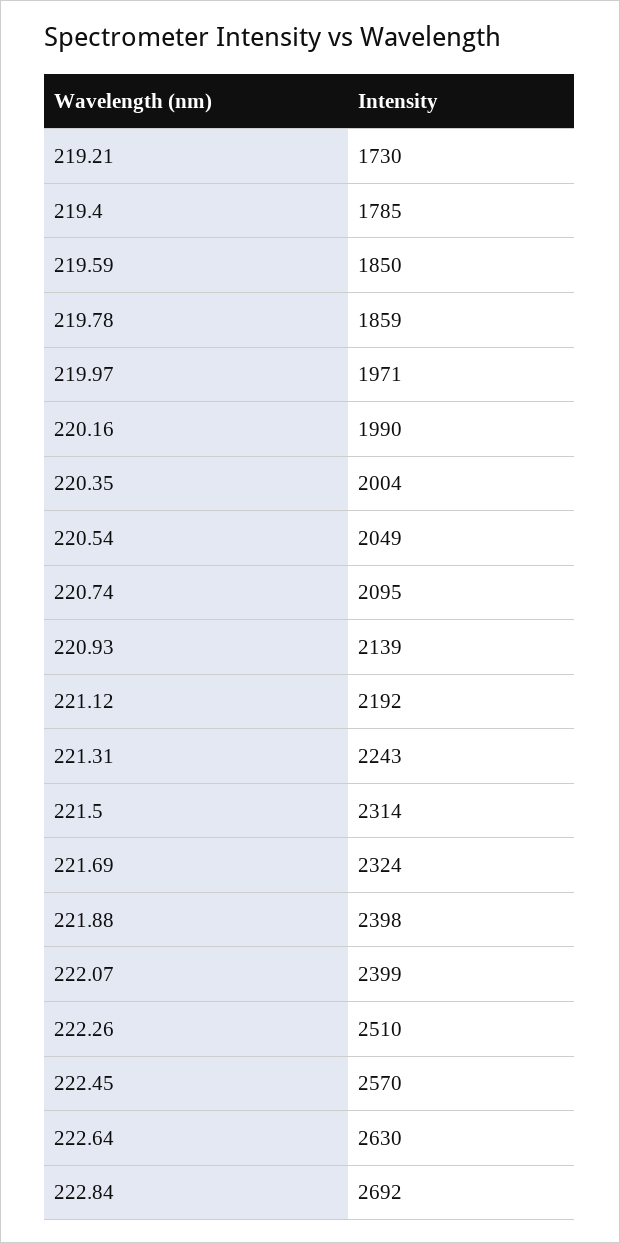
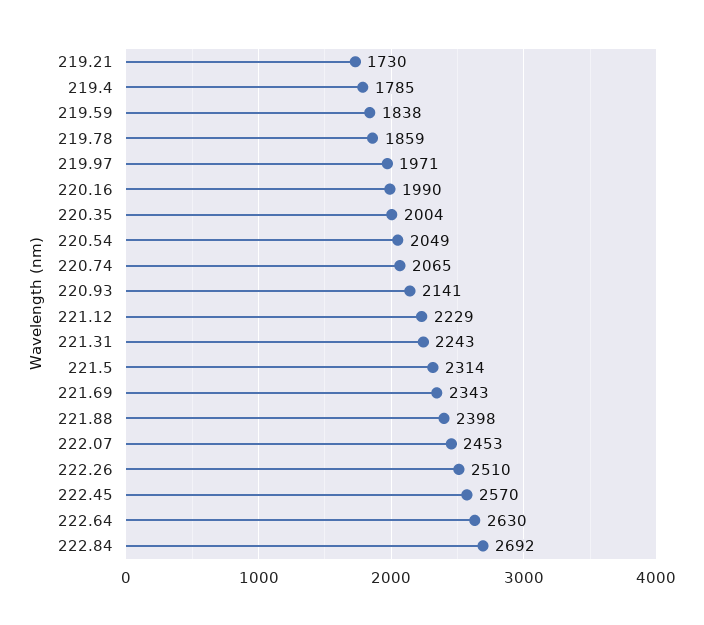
  {
    "219.21": 1730,
    "219.4": 1785,
-   "219.59": 1850,
+   "219.59": 1838,
    "219.78": 1859,
    "219.97": 1971,
    "220.16": 1990,
    "220.35": 2004,
    "220.54": 2049,
-   "220.74": 2095,
+   "220.74": 2065,
-   "220.93": 2139,
+   "220.93": 2141,
-   "221.12": 2192,
+   "221.12": 2229,
    "221.31": 2243,
    "221.5": 2314,
-   "221.69": 2324,
+   "221.69": 2343,
    "221.88": 2398,
-   "222.07": 2399,
+   "222.07": 2453,
    "222.26": 2510,
    "222.45": 2570,
    "222.64": 2630,
    "222.84": 2692
  }

